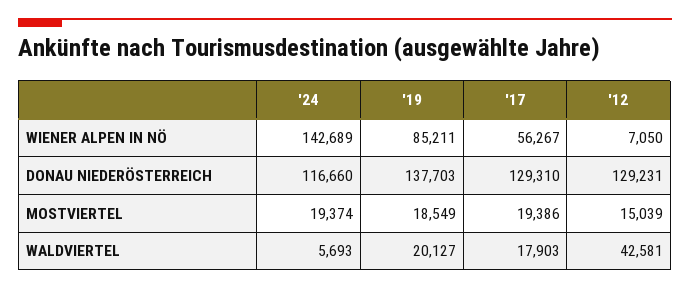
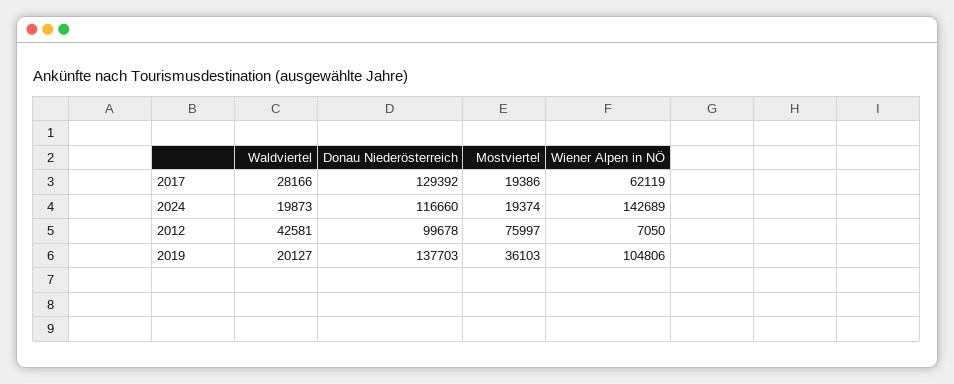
  {
    "'24": {
      "WIENER ALPEN IN NÖ": 142689,
      "DONAU NIEDERÖSTERREICH": 116660,
      "MOSTVIERTEL": 19374,
-     "WALDVIERTEL": 5693
+     "WALDVIERTEL": 19873
    },
    "'19": {
-     "WIENER ALPEN IN NÖ": 85211,
+     "WIENER ALPEN IN NÖ": 104806,
      "DONAU NIEDERÖSTERREICH": 137703,
-     "MOSTVIERTEL": 18549,
+     "MOSTVIERTEL": 36103,
      "WALDVIERTEL": 20127
    },
    "'17": {
-     "WIENER ALPEN IN NÖ": 56267,
+     "WIENER ALPEN IN NÖ": 62119,
-     "DONAU NIEDERÖSTERREICH": 129310,
+     "DONAU NIEDERÖSTERREICH": 129392,
      "MOSTVIERTEL": 19386,
-     "WALDVIERTEL": 17903
+     "WALDVIERTEL": 28166
    },
    "'12": {
      "WIENER ALPEN IN NÖ": 7050,
-     "DONAU NIEDERÖSTERREICH": 129231,
+     "DONAU NIEDERÖSTERREICH": 99678,
-     "MOSTVIERTEL": 15039,
+     "MOSTVIERTEL": 75997,
      "WALDVIERTEL": 42581
    }
  }

